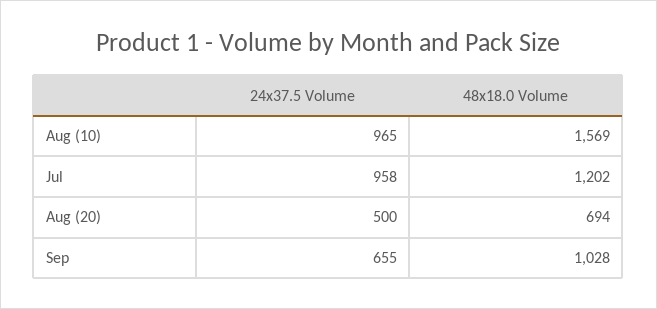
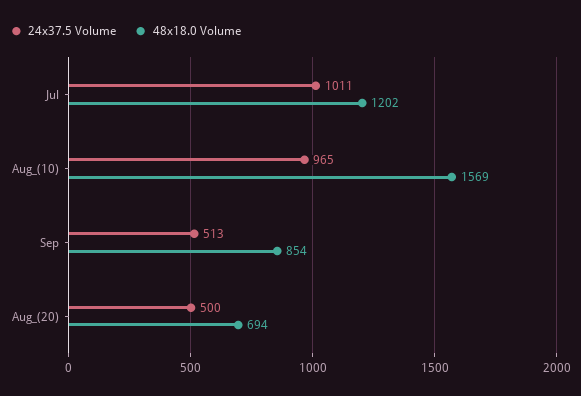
  {
    "24x37.5 Volume": {
      "Aug (10)": 965,
-     "Jul": 958,
+     "Jul": 1011,
      "Aug (20)": 500,
-     "Sep": 655
+     "Sep": 513
    },
    "48x18.0 Volume": {
      "Aug (10)": 1569,
      "Jul": 1202,
      "Aug (20)": 694,
-     "Sep": 1028
+     "Sep": 854
    }
  }

